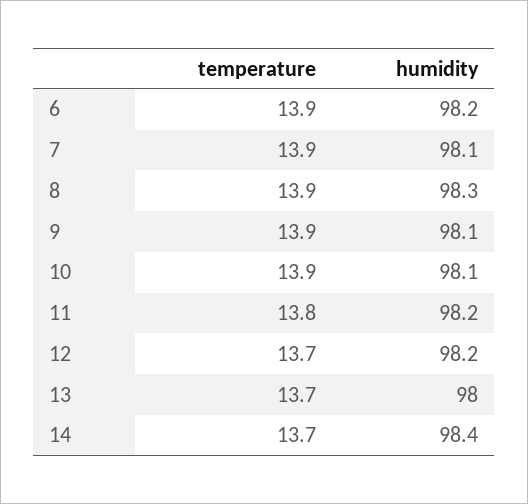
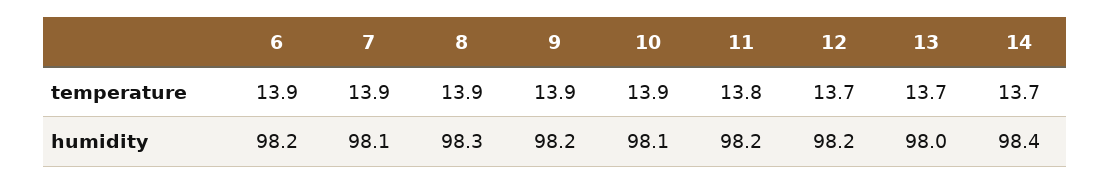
  {
    "temperature": {
      "6": 13.9,
      "7": 13.9,
      "8": 13.9,
      "9": 13.9,
      "10": 13.9,
      "11": 13.8,
      "12": 13.7,
      "13": 13.7,
      "14": 13.7
    },
    "humidity": {
      "6": 98.2,
      "7": 98.1,
      "8": 98.3,
-     "9": 98.1,
+     "9": 98.2,
      "10": 98.1,
      "11": 98.2,
      "12": 98.2,
      "13": 98,
      "14": 98.4
    }
  }

